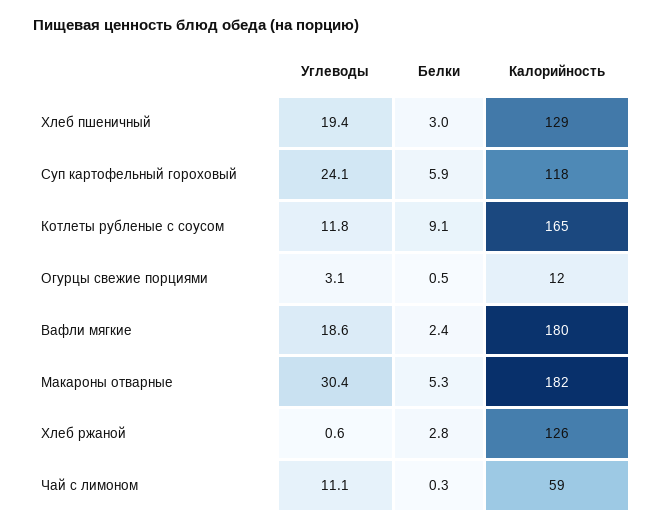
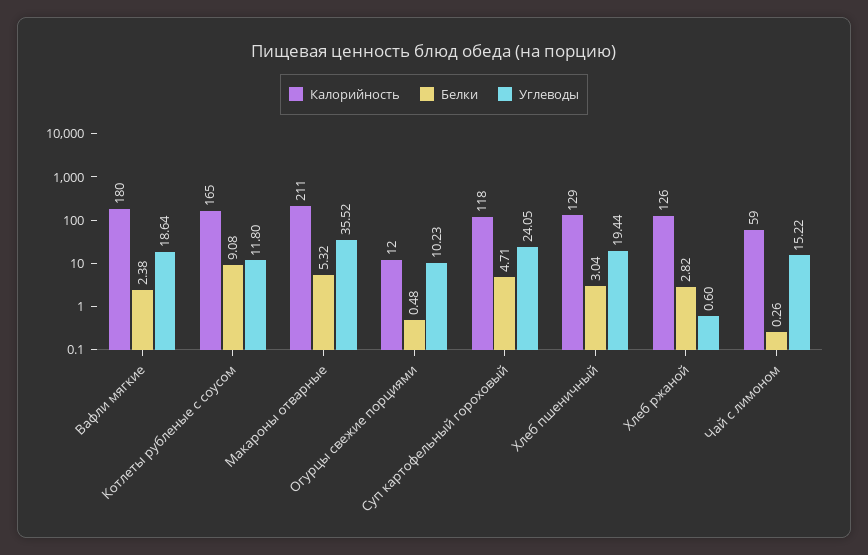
  {
    "Углеводы": {
      "Хлеб пшеничный": 19.44,
      "Суп картофельный гороховый": 24.05,
      "Котлеты рубленые с соусом": 11.8,
-     "Огурцы свежие порциями": 3.1,
+     "Огурцы свежие порциями": 10.23,
      "Вафли мягкие": 18.64,
-     "Макароны отварные": 30.4,
+     "Макароны отварные": 35.52,
      "Хлеб ржаной": 0.6,
-     "Чай с лимоном": 11.1
+     "Чай с лимоном": 15.22
    },
    "Белки": {
      "Хлеб пшеничный": 3.04,
-     "Суп картофельный гороховый": 5.9,
+     "Суп картофельный гороховый": 4.71,
      "Котлеты рубленые с соусом": 9.08,
      "Огурцы свежие порциями": 0.48,
      "Вафли мягкие": 2.38,
      "Макароны отварные": 5.32,
      "Хлеб ржаной": 2.82,
      "Чай с лимоном": 0.26
    },
    "Калорийность": {
      "Хлеб пшеничный": 129,
      "Суп картофельный гороховый": 118,
      "Котлеты рубленые с соусом": 165,
      "Огурцы свежие порциями": 12,
      "Вафли мягкие": 180,
-     "Макароны отварные": 182,
+     "Макароны отварные": 211,
      "Хлеб ржаной": 126,
      "Чай с лимоном": 59
    }
  }

